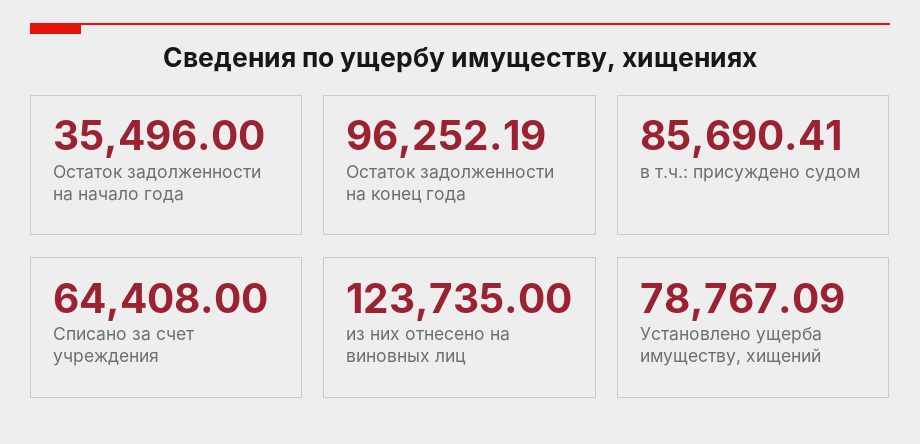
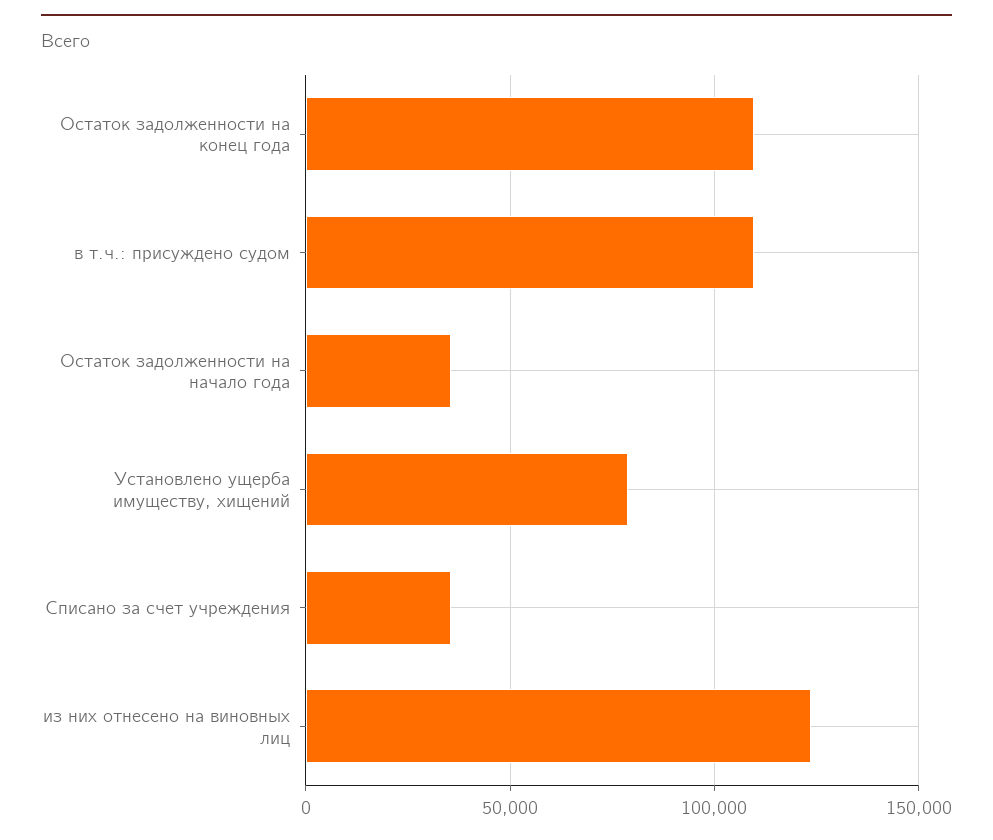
  {
    "Остаток задолженности на начало года": 35496,
-   "Остаток задолженности на конец года": 96252.19,
+   "Остаток задолженности на конец года": 110000,
-   "в т.ч.: присуждено судом": 85690.41,
+   "в т.ч.: присуждено судом": 110000,
-   "Списано за счет учреждения": 64408,
+   "Списано за счет учреждения": 35000,
    "из них отнесено на виновных лиц": 123735,
    "Установлено ущерба имуществу, хищений": 78767.09
  }

